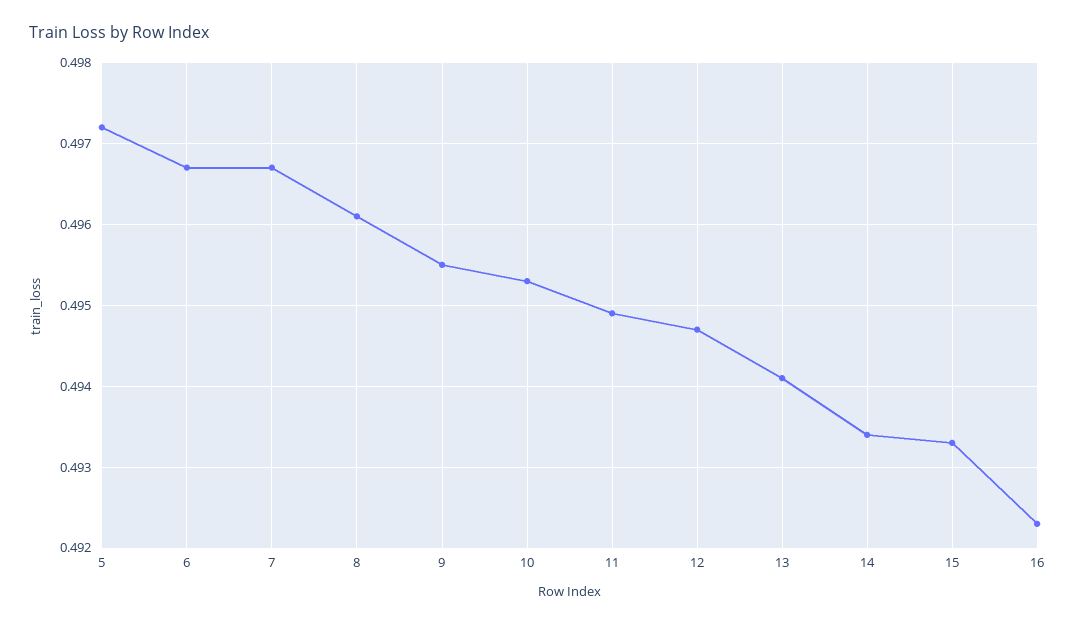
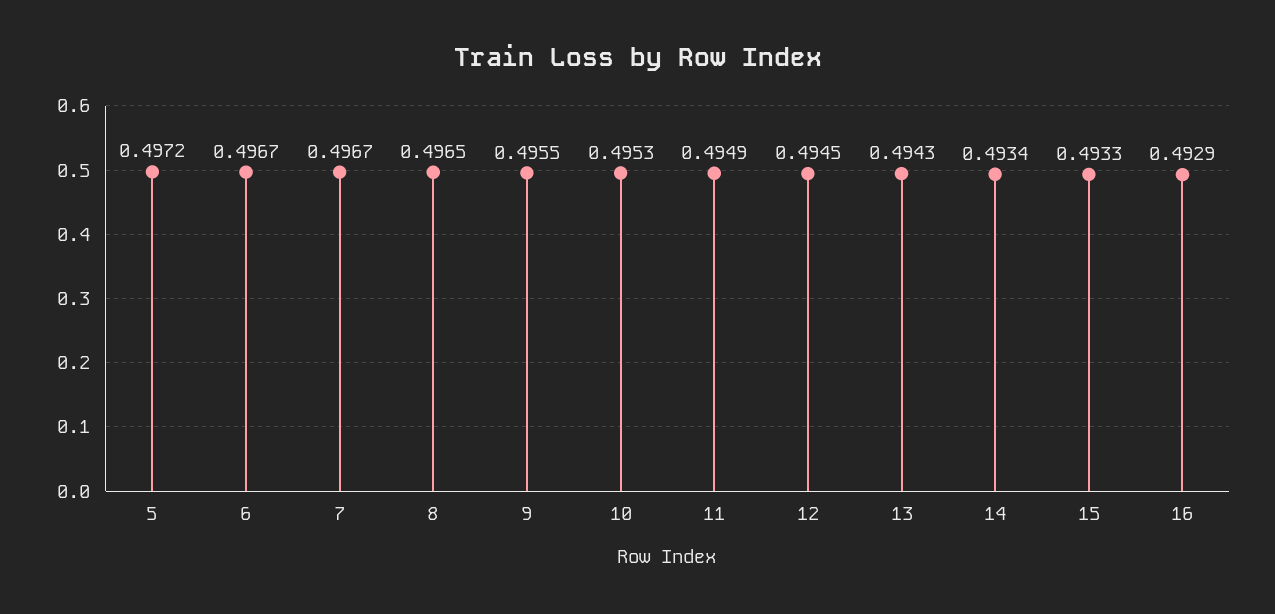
  {
    "5": 0.4972,
    "6": 0.4967,
    "7": 0.4967,
-   "8": 0.4961,
+   "8": 0.4965,
    "9": 0.4955,
    "10": 0.4953,
    "11": 0.4949,
-   "12": 0.4947,
+   "12": 0.4945,
-   "13": 0.4941,
+   "13": 0.4943,
    "14": 0.4934,
    "15": 0.4933,
-   "16": 0.4923
+   "16": 0.4929
  }

